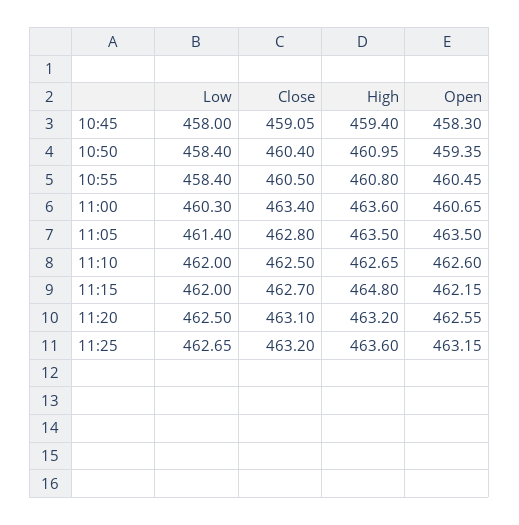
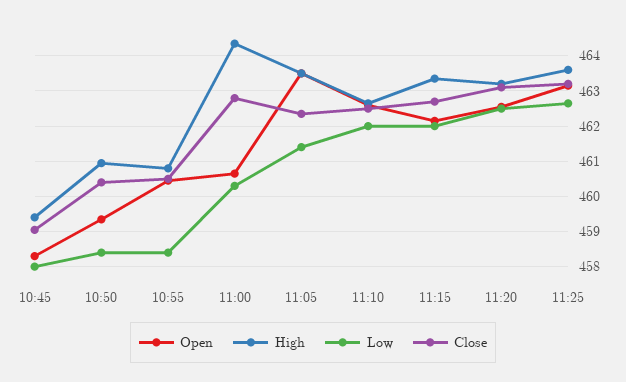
  {
    "Low": {
      "10:45": 458,
      "10:50": 458.4,
      "10:55": 458.4,
      "11:00": 460.3,
      "11:05": 461.4,
      "11:10": 462,
      "11:15": 462,
      "11:20": 462.5,
      "11:25": 462.65
    },
    "Close": {
      "10:45": 459.05,
      "10:50": 460.4,
      "10:55": 460.5,
-     "11:00": 463.4,
+     "11:00": 462.8,
-     "11:05": 462.8,
+     "11:05": 462.4,
      "11:10": 462.5,
      "11:15": 462.7,
      "11:20": 463.1,
      "11:25": 463.2
    },
    "High": {
      "10:45": 459.4,
      "10:50": 460.95,
      "10:55": 460.8,
-     "11:00": 463.6,
+     "11:00": 464.4,
      "11:05": 463.5,
      "11:10": 462.65,
-     "11:15": 464.8,
+     "11:15": 463.4,
      "11:20": 463.2,
      "11:25": 463.6
    },
    "Open": {
      "10:45": 458.3,
      "10:50": 459.35,
      "10:55": 460.45,
      "11:00": 460.65,
      "11:05": 463.5,
      "11:10": 462.6,
      "11:15": 462.15,
      "11:20": 462.55,
      "11:25": 463.15
    }
  }

